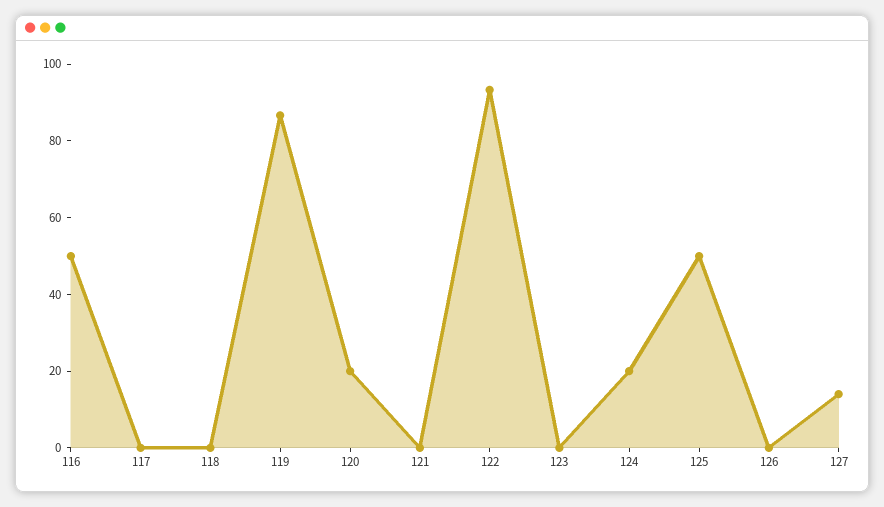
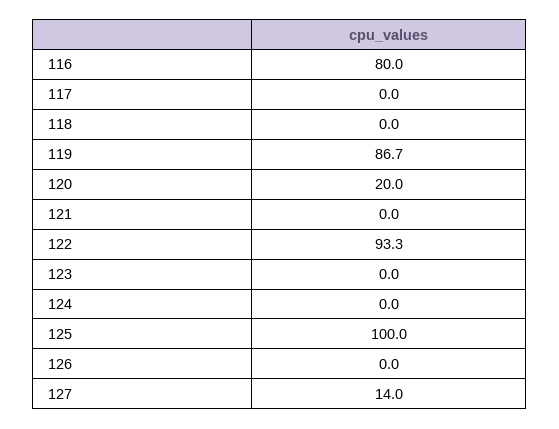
  {
-   "116": 50,
+   "116": 80,
    "117": 0,
    "118": 0,
    "119": 86.7,
    "120": 20,
    "121": 0,
    "122": 93.3,
    "123": 0,
-   "124": 20,
+   "124": 0,
-   "125": 50,
+   "125": 100,
    "126": 0,
    "127": 14
  }

